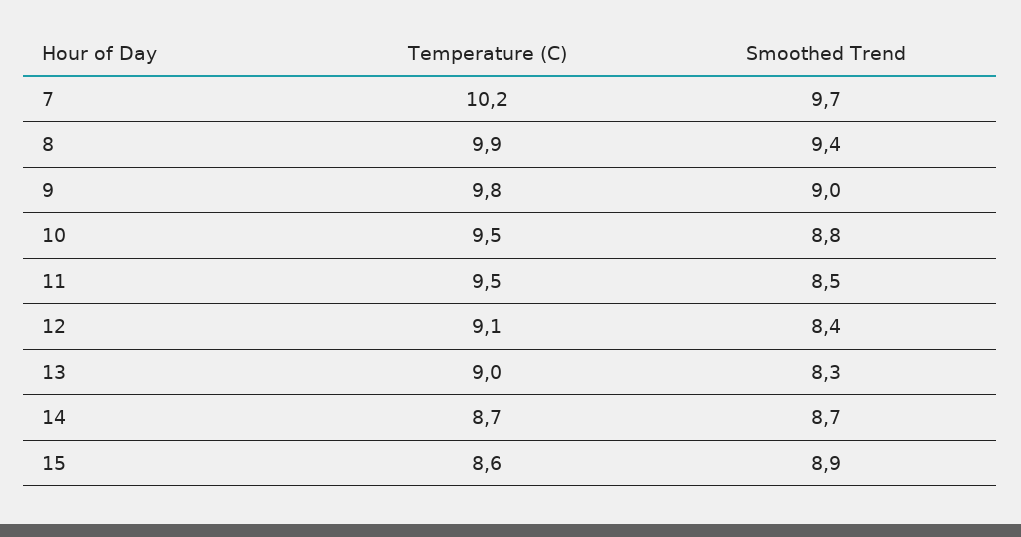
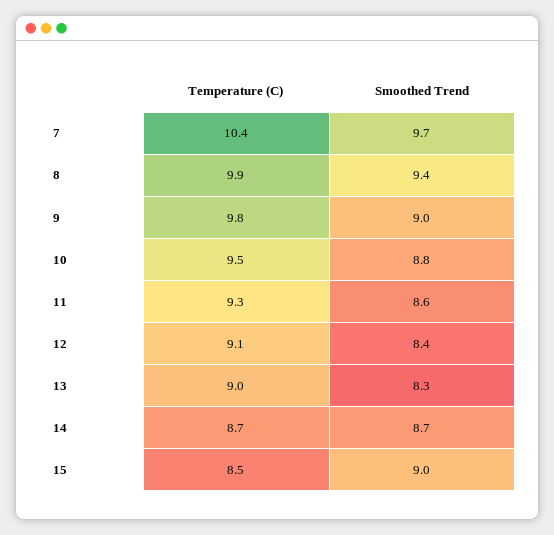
  {
    "Temperature (C)": {
-     "7": 10.2,
+     "7": 10.4,
      "8": 9.9,
      "9": 9.8,
      "10": 9.5,
-     "11": 9.5,
+     "11": 9.3,
      "12": 9.1,
      "13": 9,
      "14": 8.7,
-     "15": 8.6
+     "15": 8.5
    },
    "Smoothed Trend": {
      "7": 9.7,
      "8": 9.4,
      "9": 9,
      "10": 8.8,
-     "11": 8.5,
+     "11": 8.6,
      "12": 8.4,
      "13": 8.3,
      "14": 8.7,
-     "15": 8.9
+     "15": 9
    }
  }

